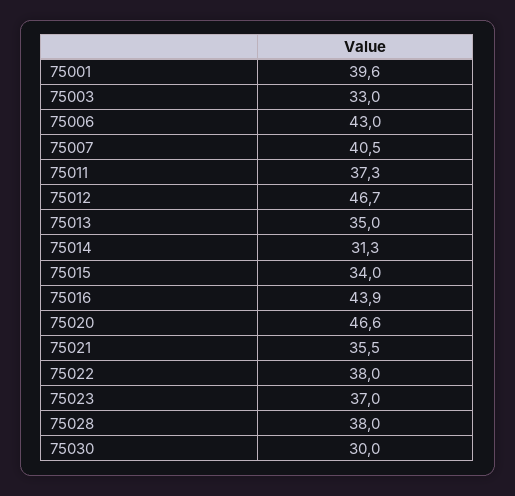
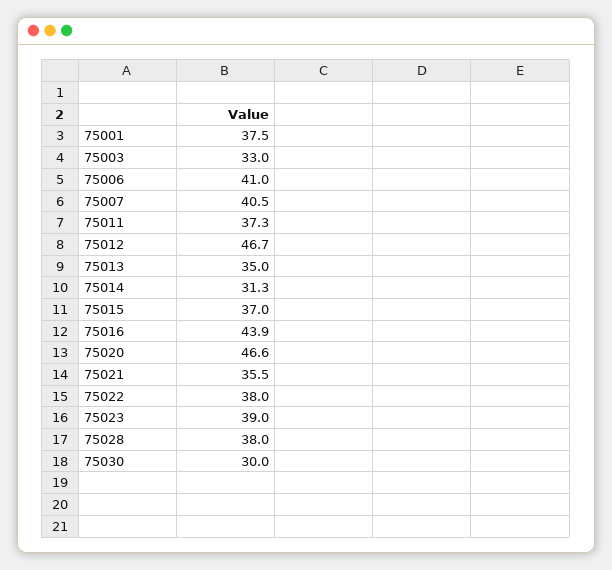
  {
-   "75001": 39.6,
+   "75001": 37.5,
    "75003": 33,
-   "75006": 43,
+   "75006": 41,
    "75007": 40.5,
    "75011": 37.3,
    "75012": 46.7,
    "75013": 35,
    "75014": 31.3,
-   "75015": 34,
+   "75015": 37,
    "75016": 43.9,
    "75020": 46.6,
    "75021": 35.5,
    "75022": 38,
-   "75023": 37,
+   "75023": 39,
    "75028": 38,
    "75030": 30
  }

